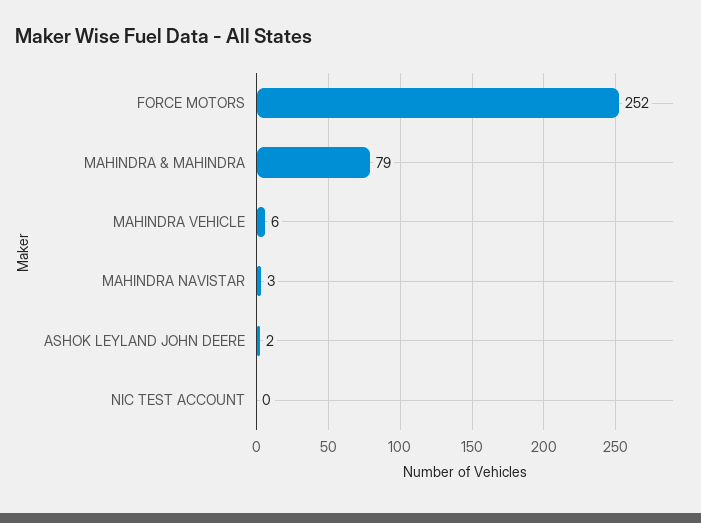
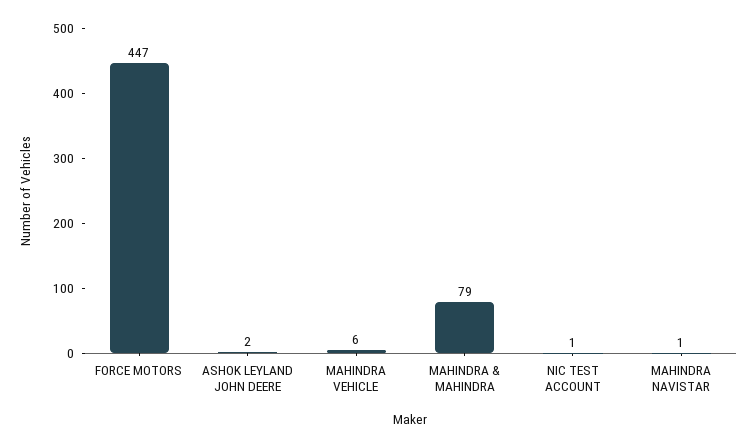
  {
-   "FORCE MOTORS": 252,
+   "FORCE MOTORS": 447,
    "MAHINDRA & MAHINDRA": 79,
    "MAHINDRA VEHICLE": 6,
-   "MAHINDRA NAVISTAR": 3,
+   "MAHINDRA NAVISTAR": 1,
    "ASHOK LEYLAND JOHN DEERE": 2,
-   "NIC TEST ACCOUNT": 0
+   "NIC TEST ACCOUNT": 1
  }

